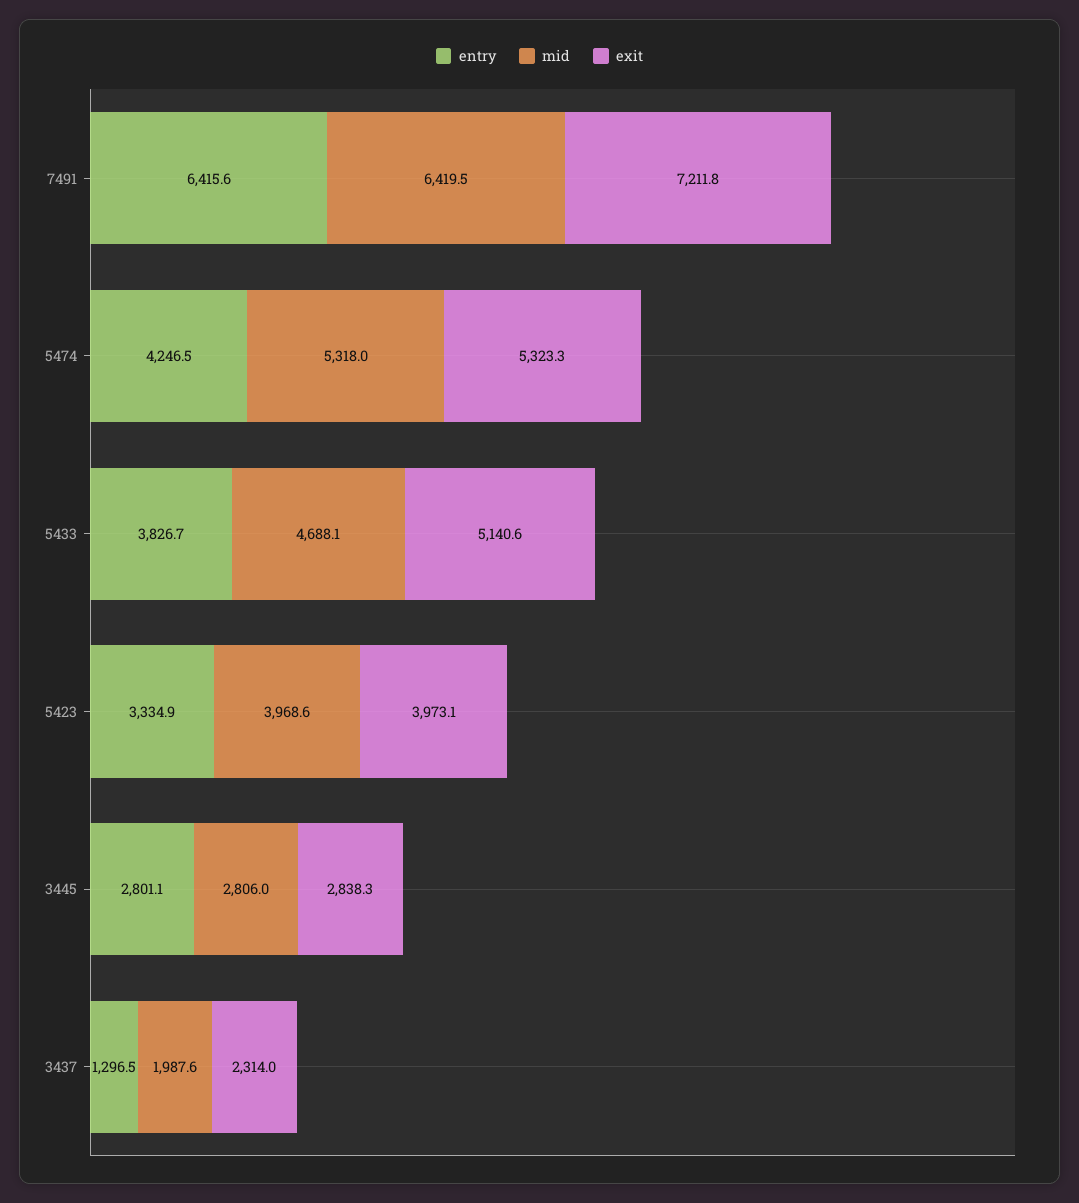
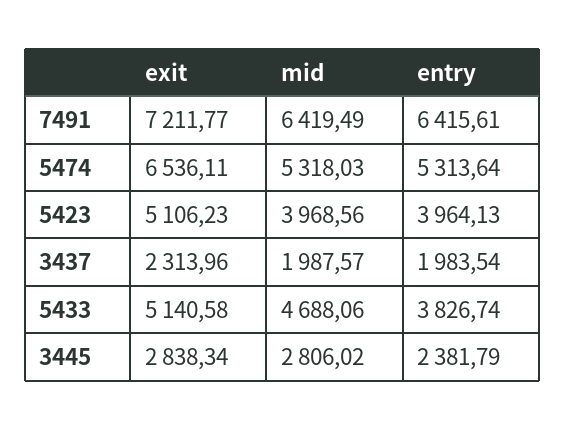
  {
    "entry": {
      "7491": 6415.61,
-     "5474": 4246.5,
+     "5474": 5313.64,
      "5433": 3826.74,
-     "5423": 3334.9,
+     "5423": 3964.13,
-     "3445": 2801.1,
+     "3445": 2381.79,
-     "3437": 1296.5
+     "3437": 1983.54
    },
    "mid": {
      "7491": 6419.49,
      "5474": 5318.03,
      "5433": 4688.06,
      "5423": 3968.56,
      "3445": 2806.02,
      "3437": 1987.57
    },
    "exit": {
      "7491": 7211.77,
-     "5474": 5323.3,
+     "5474": 6536.11,
      "5433": 5140.58,
-     "5423": 3973.1,
+     "5423": 5106.23,
      "3445": 2838.34,
      "3437": 2313.96
    }
  }

